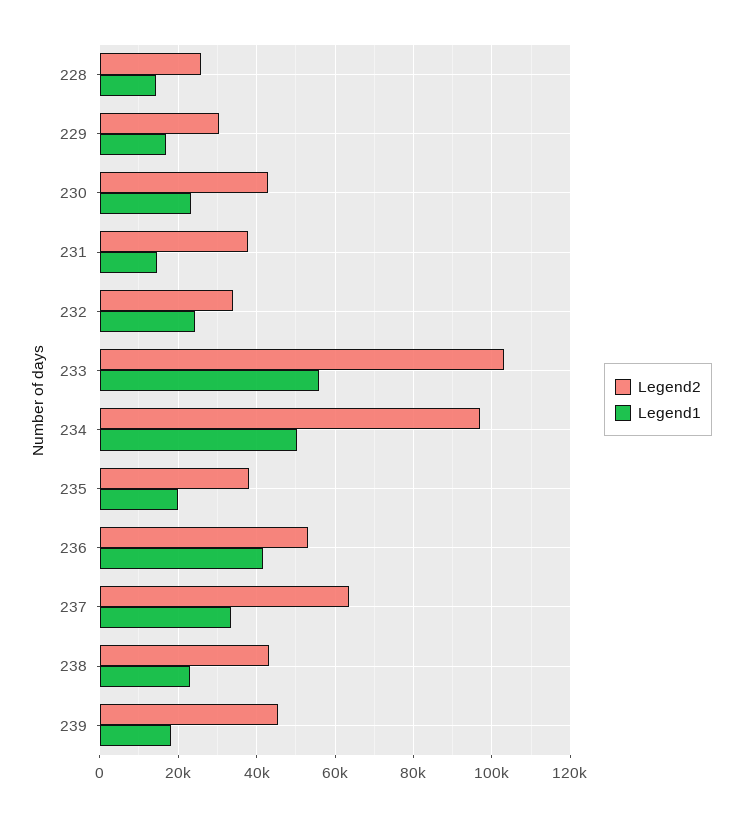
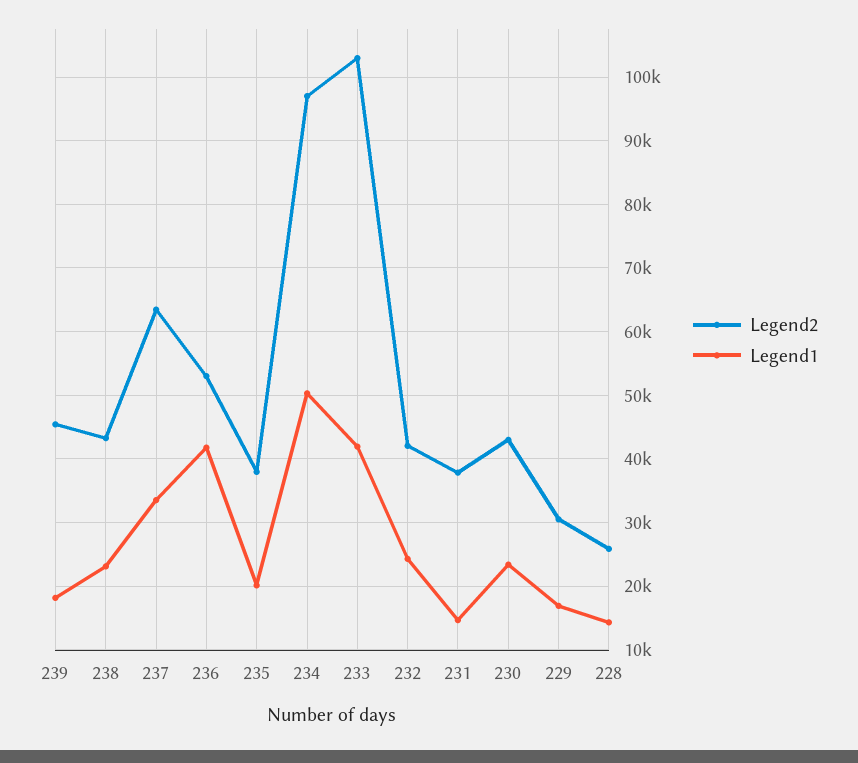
  {
    "Legend2": {
      "228": 26000,
      "229": 31000,
      "230": 43000,
      "231": 38000,
-     "232": 34000,
+     "232": 42000,
      "233": 103000,
      "234": 97000,
      "235": 38000,
      "236": 53000,
      "237": 63000,
      "238": 43000,
      "239": 45000
    },
    "Legend1": {
      "228": 14000,
      "229": 17000,
      "230": 23000,
      "231": 15000,
      "232": 24000,
-     "233": 56000,
+     "233": 42000,
      "234": 50000,
      "235": 20000,
      "236": 42000,
      "237": 34000,
      "238": 23000,
      "239": 18000
    }
  }

